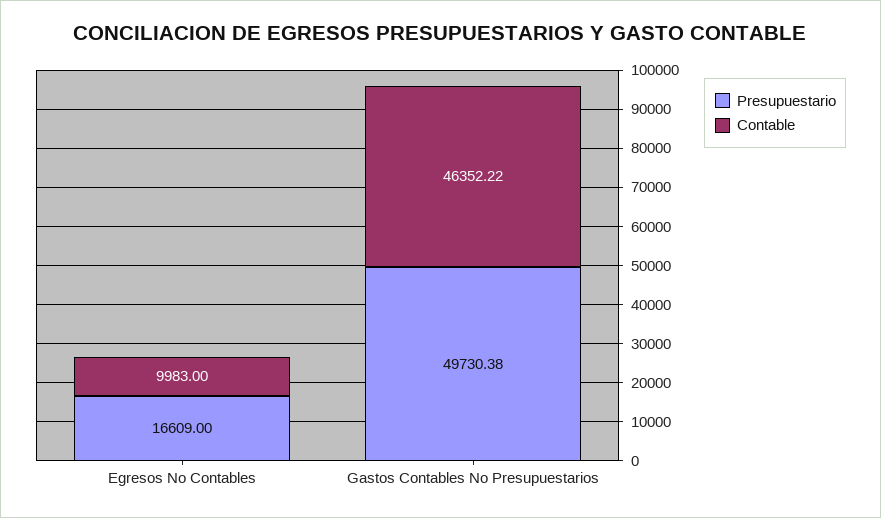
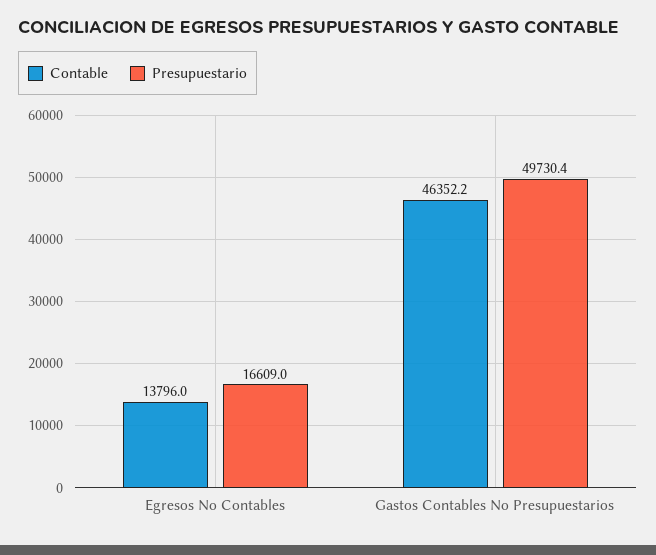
  {
    "Presupuestario": {
      "Egresos No Contables": 16609,
      "Gastos Contables No Presupuestarios": 49730.38
    },
    "Contable": {
-     "Egresos No Contables": 9983,
+     "Egresos No Contables": 13796,
      "Gastos Contables No Presupuestarios": 46352.22
    }
  }

